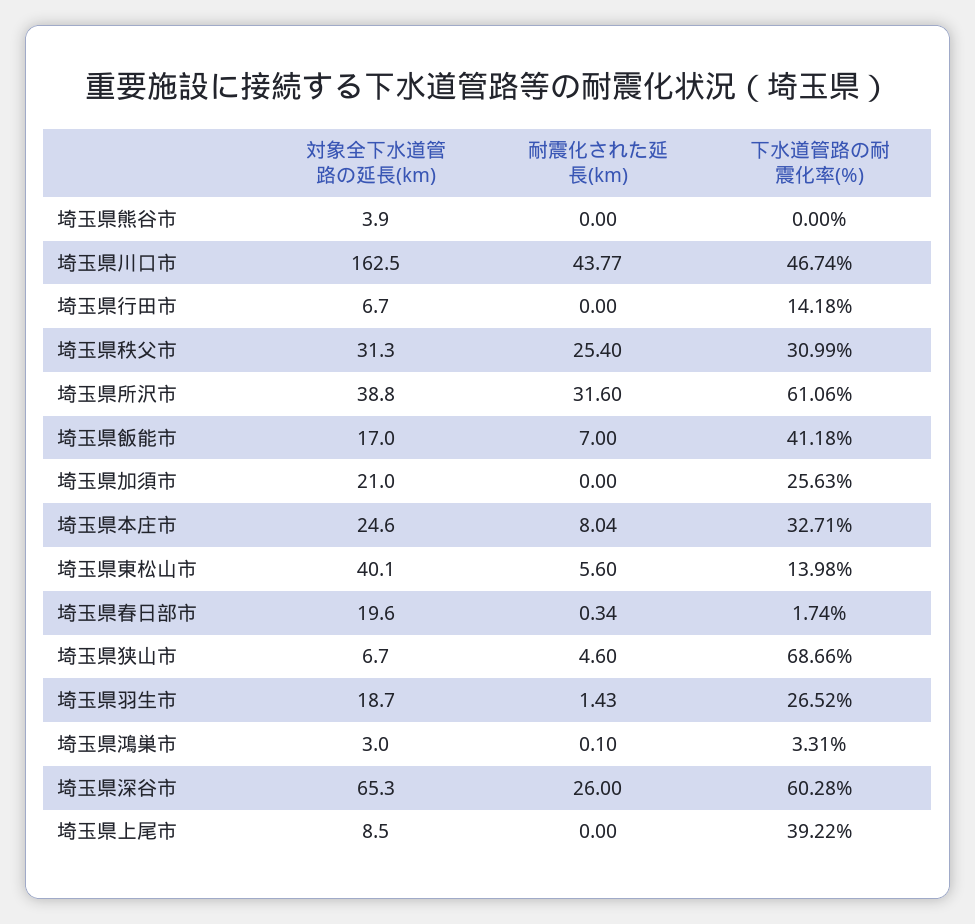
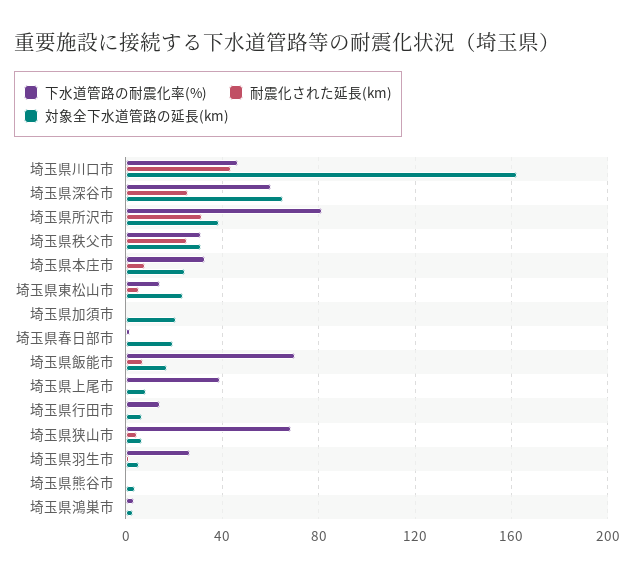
  {
    "対象全下水道管路の延長(km)": {
      "埼玉県熊谷市": 3.9,
      "埼玉県川口市": 162.5,
      "埼玉県行田市": 6.7,
      "埼玉県秩父市": 31.3,
      "埼玉県所沢市": 38.8,
      "埼玉県飯能市": 17,
      "埼玉県加須市": 21,
      "埼玉県本庄市": 24.6,
-     "埼玉県東松山市": 40.1,
+     "埼玉県東松山市": 25,
      "埼玉県春日部市": 19.6,
      "埼玉県狭山市": 6.7,
-     "埼玉県羽生市": 18.7,
+     "埼玉県羽生市": 5,
      "埼玉県鴻巣市": 3,
      "埼玉県深谷市": 65.3,
      "埼玉県上尾市": 8.5
    },
    "耐震化された延長(km)": {
      "埼玉県熊谷市": 0,
      "埼玉県川口市": 43.77,
      "埼玉県行田市": 0,
      "埼玉県秩父市": 25.4,
      "埼玉県所沢市": 31.6,
      "埼玉県飯能市": 7,
      "埼玉県加須市": 0,
      "埼玉県本庄市": 8.04,
      "埼玉県東松山市": 5.6,
      "埼玉県春日部市": 0.34,
      "埼玉県狭山市": 4.6,
      "埼玉県羽生市": 1.43,
      "埼玉県鴻巣市": 0.1,
      "埼玉県深谷市": 26,
      "埼玉県上尾市": 0
    },
    "下水道管路の耐震化率(%)": {
      "埼玉県熊谷市": 0,
      "埼玉県川口市": 46.74,
      "埼玉県行田市": 14.18,
      "埼玉県秩父市": 30.99,
-     "埼玉県所沢市": 61.06,
+     "埼玉県所沢市": 80,
-     "埼玉県飯能市": 41.18,
+     "埼玉県飯能市": 70,
-     "埼玉県加須市": 25.63,
+     "埼玉県加須市": 0,
      "埼玉県本庄市": 32.71,
      "埼玉県東松山市": 13.98,
      "埼玉県春日部市": 1.74,
      "埼玉県狭山市": 68.66,
      "埼玉県羽生市": 26.52,
      "埼玉県鴻巣市": 3.31,
      "埼玉県深谷市": 60.28,
      "埼玉県上尾市": 39.22
    }
  }

